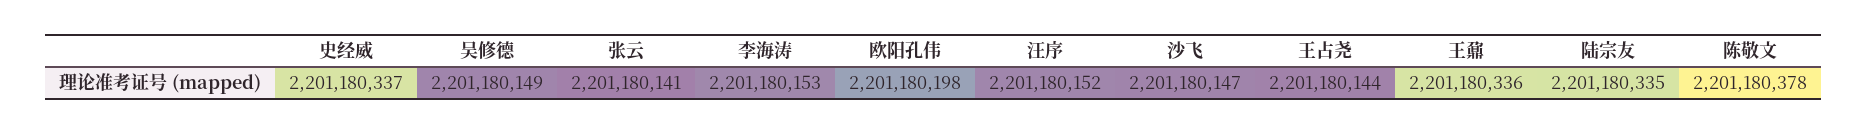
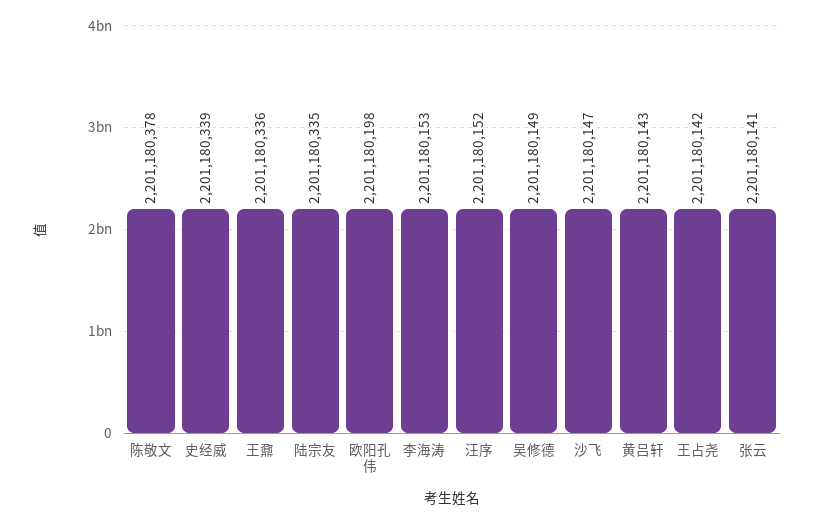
  {
-   "史经威": 2201180337,
+   "史经威": 2201180339,
    "吴修德": 2201180149,
    "张云": 2201180141,
    "李海涛": 2201180153,
    "欧阳孔伟": 2201180198,
    "汪序": 2201180152,
    "沙飞": 2201180147,
-   "王占尧": 2201180144,
+   "王占尧": 2201180142,
    "王鼐": 2201180336,
    "陆宗友": 2201180335,
-   "陈敬文": 2201180378
+   "陈敬文": 2201180378,
+   "黄吕轩": 2201180143
  }

